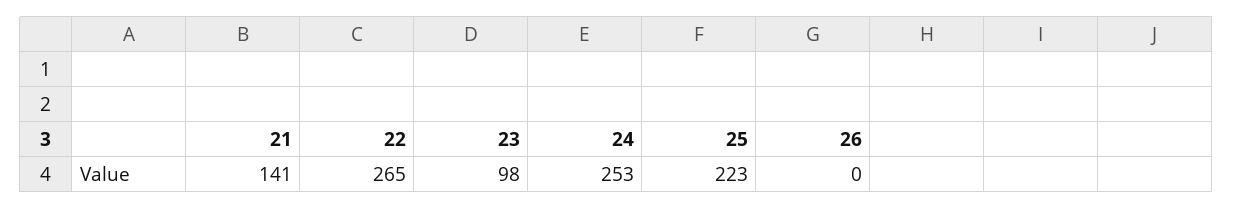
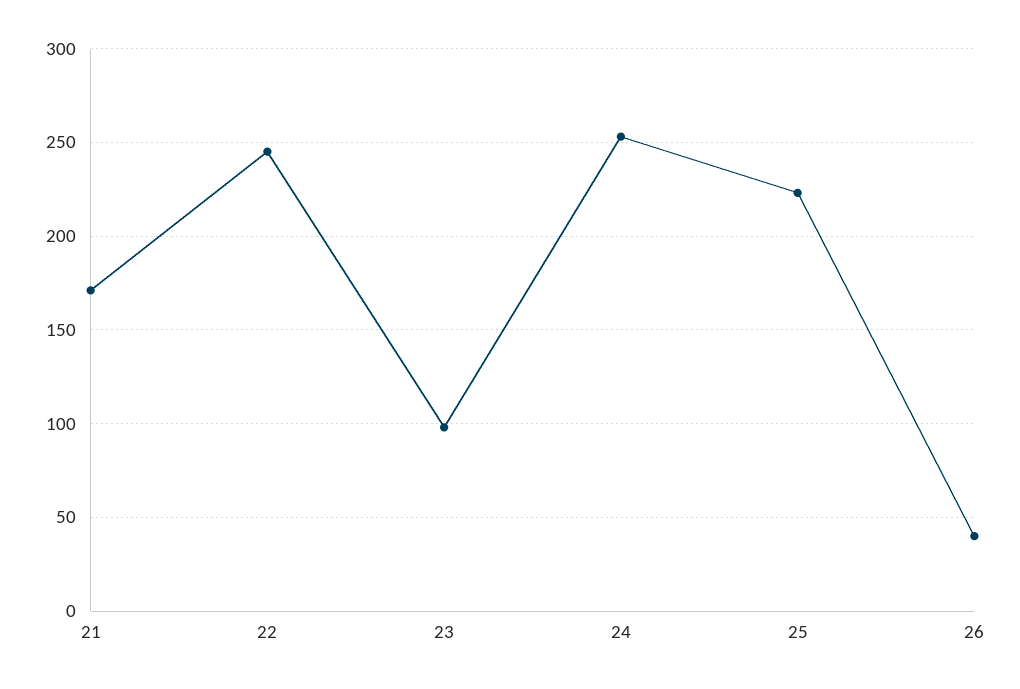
  {
-   "21": 141,
+   "21": 170,
-   "22": 265,
+   "22": 245,
    "23": 98,
    "24": 253,
    "25": 223,
-   "26": 0
+   "26": 40
  }

